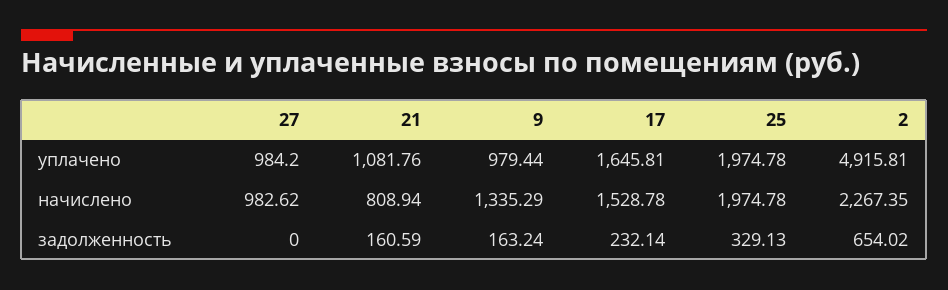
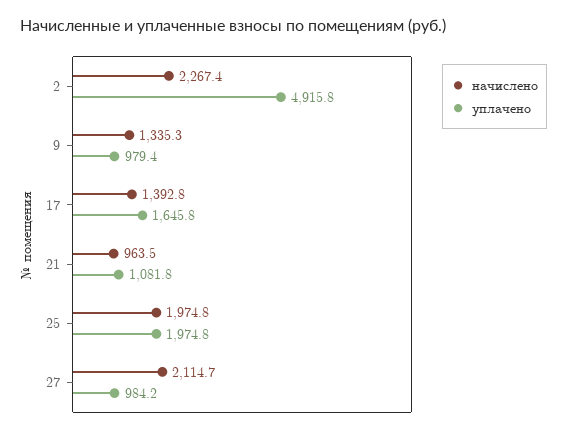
  {
    "уплачено": {
      "27": 984.2,
      "21": 1081.76,
      "9": 979.44,
      "17": 1645.81,
      "25": 1974.78,
      "2": 4915.81
    },
    "начислено": {
-     "27": 982.62,
+     "27": 2114.7,
-     "21": 808.94,
+     "21": 963.5,
      "9": 1335.29,
-     "17": 1528.78,
+     "17": 1392.8,
      "25": 1974.78,
      "2": 2267.35
-   },
+   }
-   "задолженность": {
-     "27": 0,
-     "21": 160.59,
-     "9": 163.24,
-     "17": 232.14,
-     "25": 329.13,
-     "2": 654.02
-   }
  }

